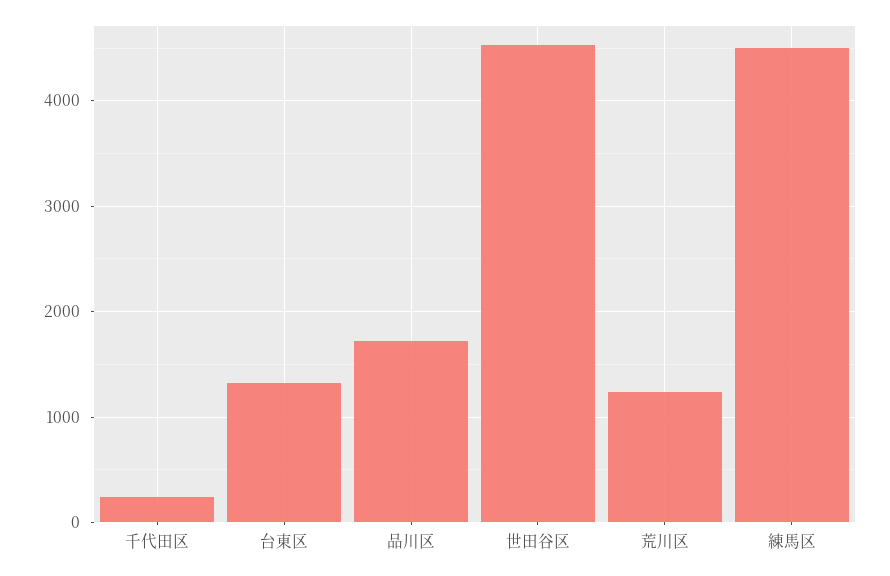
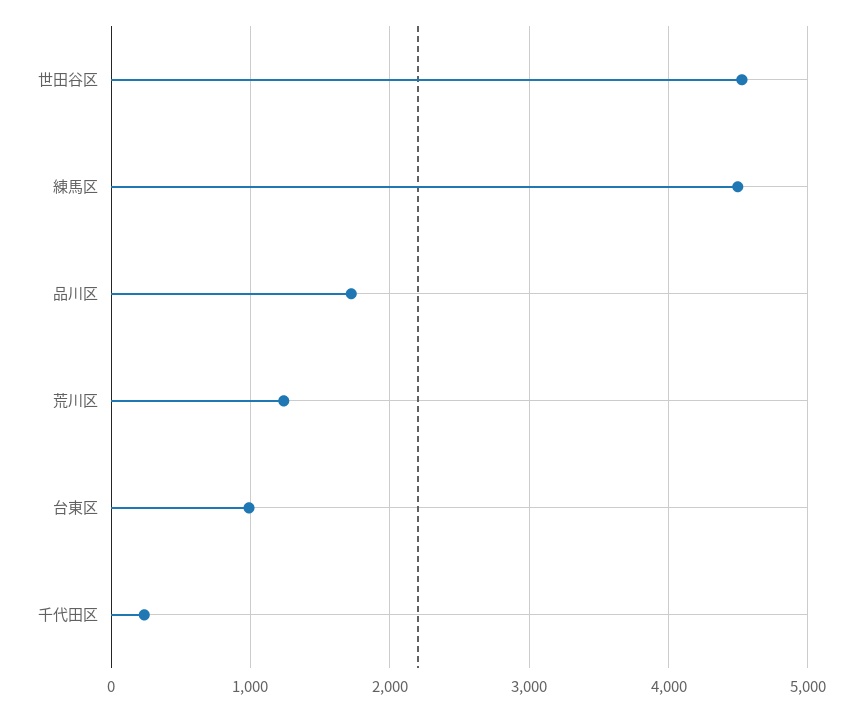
  {
    "千代田区": 200,
-   "台東区": 1300,
+   "台東区": 1000,
    "品川区": 1700,
    "世田谷区": 4500,
    "荒川区": 1200,
    "練馬区": 4500
  }

